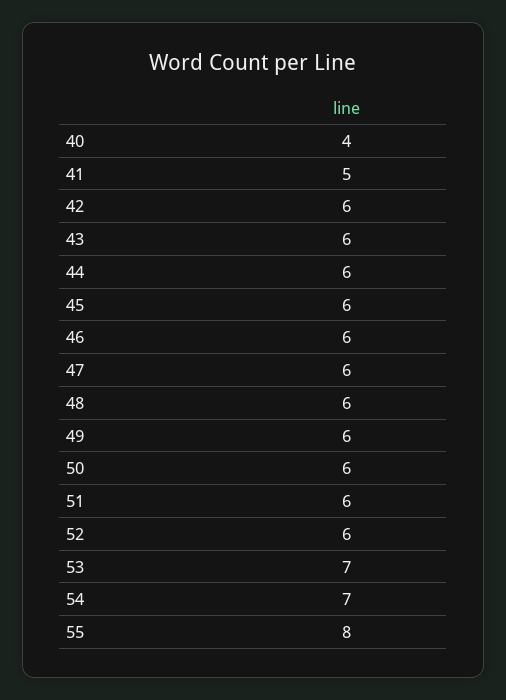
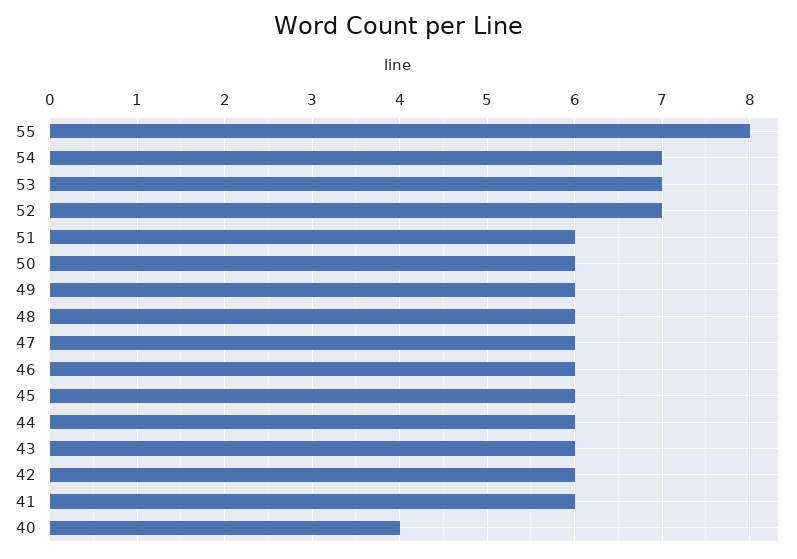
  {
    "40": 4,
-   "41": 5,
+   "41": 6,
    "42": 6,
    "43": 6,
    "44": 6,
    "45": 6,
    "46": 6,
    "47": 6,
    "48": 6,
    "49": 6,
    "50": 6,
    "51": 6,
-   "52": 6,
+   "52": 7,
    "53": 7,
    "54": 7,
    "55": 8
  }

